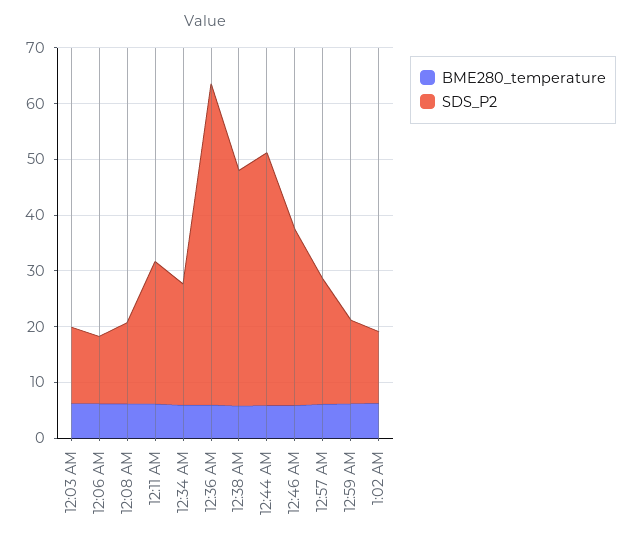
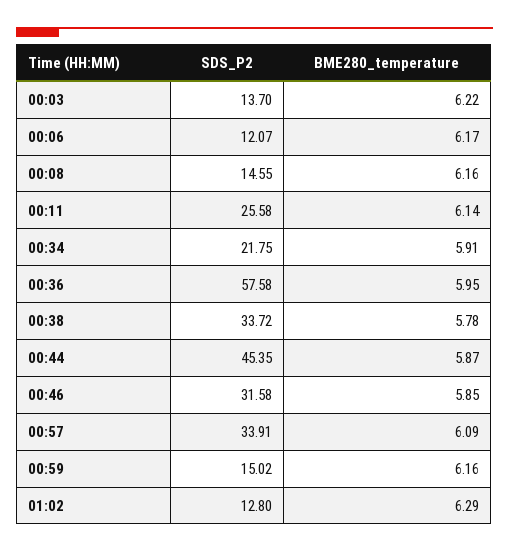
  {
    "BME280_temperature": {
      "12:03 AM": 6.22,
      "12:06 AM": 6.17,
      "12:08 AM": 6.16,
      "12:11 AM": 6.14,
      "12:34 AM": 5.91,
      "12:36 AM": 5.95,
      "12:38 AM": 5.78,
      "12:44 AM": 5.87,
      "12:46 AM": 5.85,
      "12:57 AM": 6.09,
      "12:59 AM": 6.16,
      "1:02 AM": 6.29
    },
    "SDS_P2": {
      "12:03 AM": 13.7,
      "12:06 AM": 12.07,
      "12:08 AM": 14.55,
      "12:11 AM": 25.58,
      "12:34 AM": 21.75,
      "12:36 AM": 57.58,
-     "12:38 AM": 42,
+     "12:38 AM": 33.72,
      "12:44 AM": 45.35,
      "12:46 AM": 31.58,
-     "12:57 AM": 22,
+     "12:57 AM": 33.91,
      "12:59 AM": 15.02,
      "1:02 AM": 12.8
    }
  }

